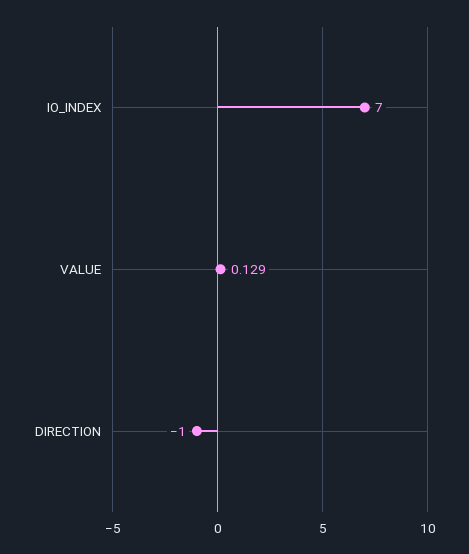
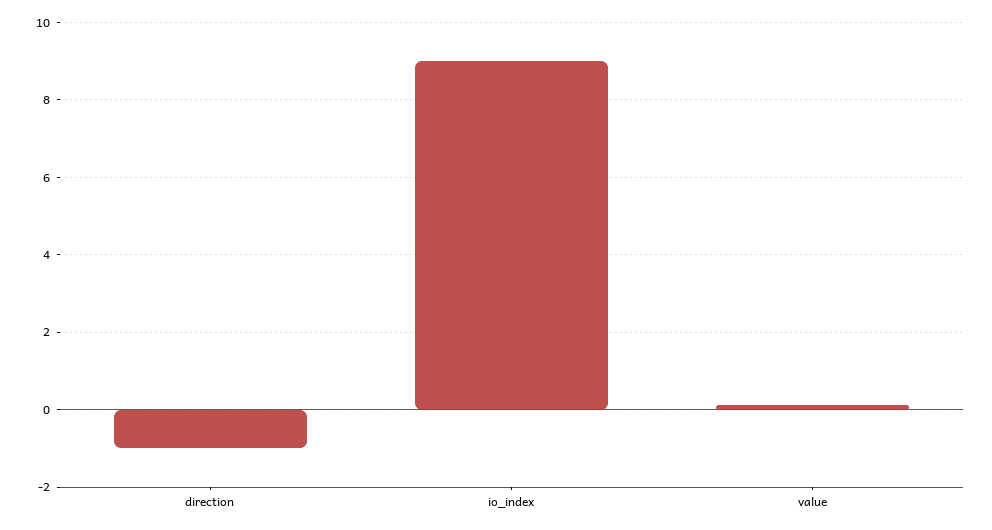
  {
-   "IO_INDEX": 7,
+   "IO_INDEX": 9,
    "VALUE": 0.129,
    "DIRECTION": -1
  }

